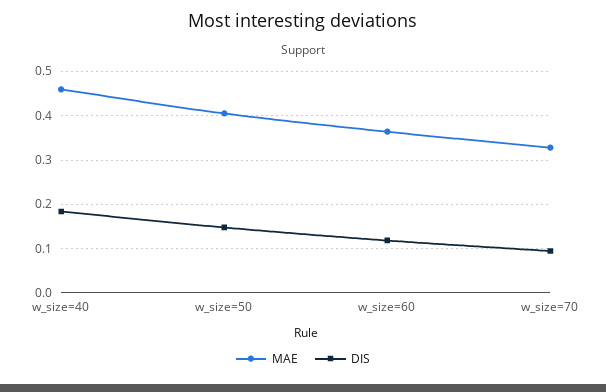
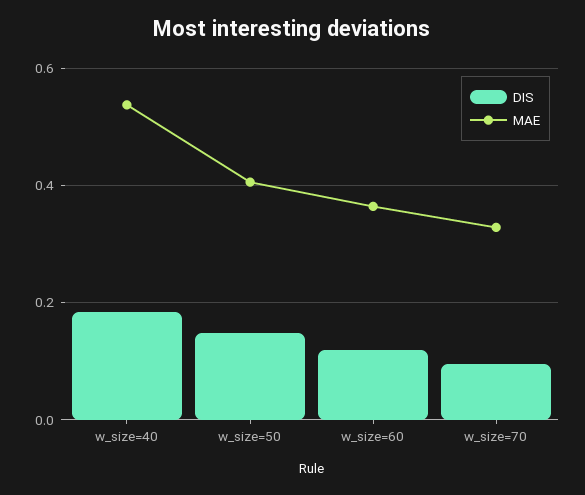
  {
    "MAE": {
-     "w_size=40": 0.46,
+     "w_size=40": 0.54,
      "w_size=50": 0.4,
      "w_size=60": 0.36,
      "w_size=70": 0.32
    },
    "DIS": {
      "w_size=40": 0.18,
      "w_size=50": 0.14,
      "w_size=60": 0.12,
      "w_size=70": 0.1
    }
  }

